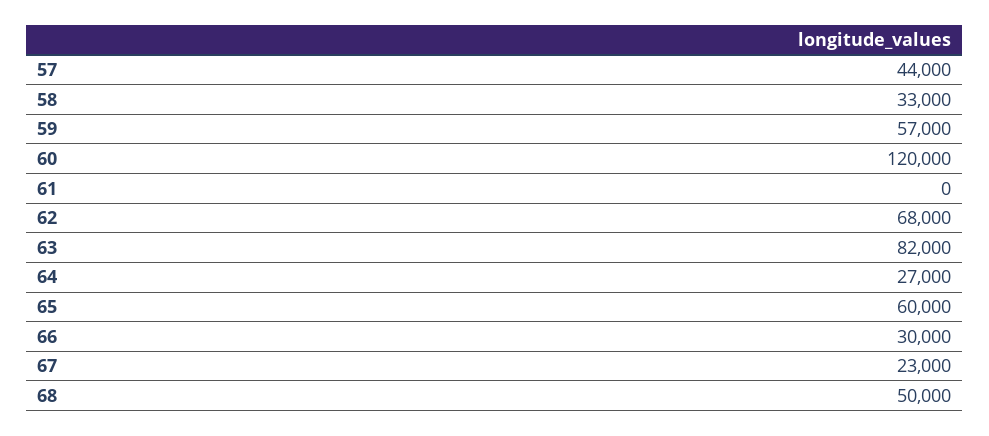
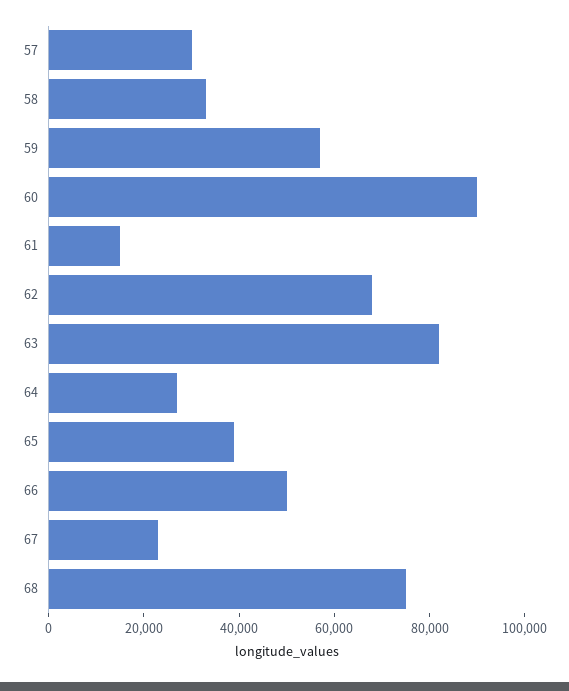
  {
-   "57": 44000,
+   "57": 30000,
    "58": 33000,
    "59": 57000,
-   "60": 120000,
+   "60": 90000,
-   "61": 0,
+   "61": 15000,
    "62": 68000,
    "63": 82000,
    "64": 27000,
-   "65": 60000,
+   "65": 40000,
-   "66": 30000,
+   "66": 50000,
    "67": 23000,
-   "68": 50000
+   "68": 75000
  }

